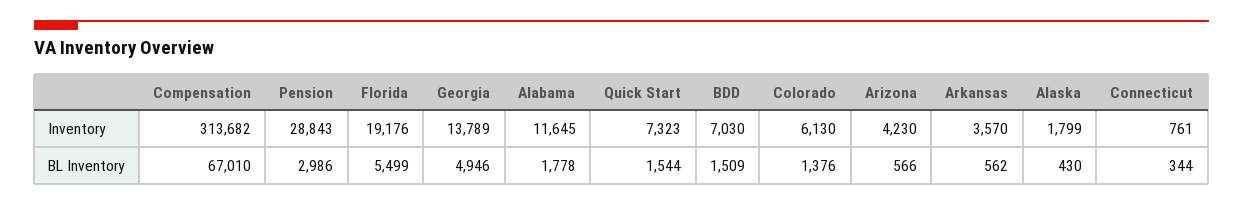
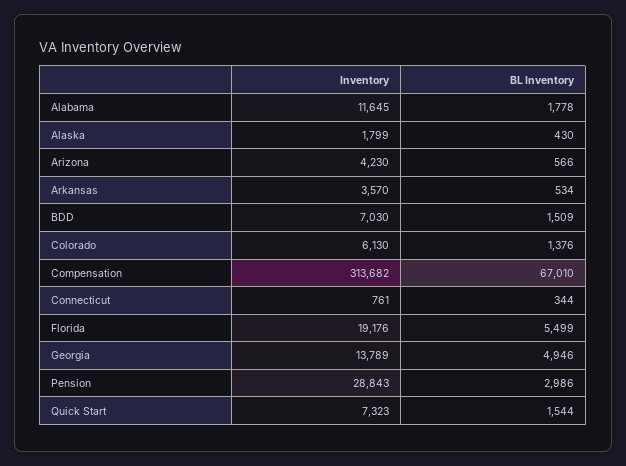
  {
    "Compensation": {
      "Inventory": 313682,
      "BL Inventory": 67010
    },
    "Pension": {
      "Inventory": 28843,
      "BL Inventory": 2986
    },
    "Florida": {
      "Inventory": 19176,
      "BL Inventory": 5499
    },
    "Georgia": {
      "Inventory": 13789,
      "BL Inventory": 4946
    },
    "Alabama": {
      "Inventory": 11645,
      "BL Inventory": 1778
    },
    "Quick Start": {
      "Inventory": 7323,
      "BL Inventory": 1544
    },
    "BDD": {
      "Inventory": 7030,
      "BL Inventory": 1509
    },
    "Colorado": {
      "Inventory": 6130,
      "BL Inventory": 1376
    },
    "Arizona": {
      "Inventory": 4230,
      "BL Inventory": 566
    },
    "Arkansas": {
      "Inventory": 3570,
-     "BL Inventory": 562
+     "BL Inventory": 534
    },
    "Alaska": {
      "Inventory": 1799,
      "BL Inventory": 430
    },
    "Connecticut": {
      "Inventory": 761,
      "BL Inventory": 344
    }
  }

